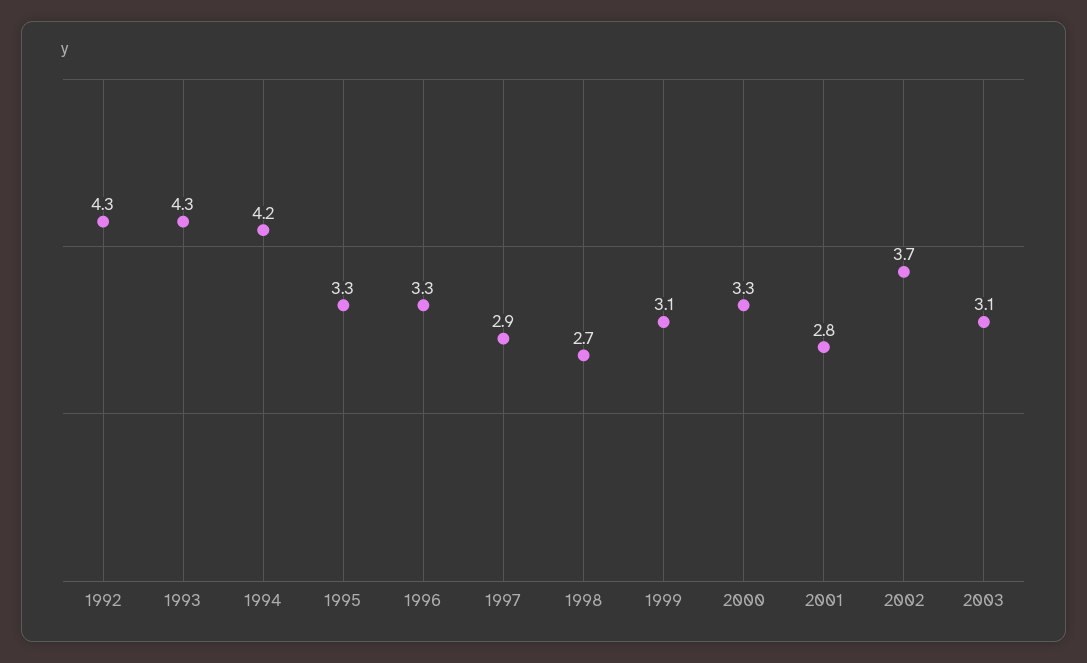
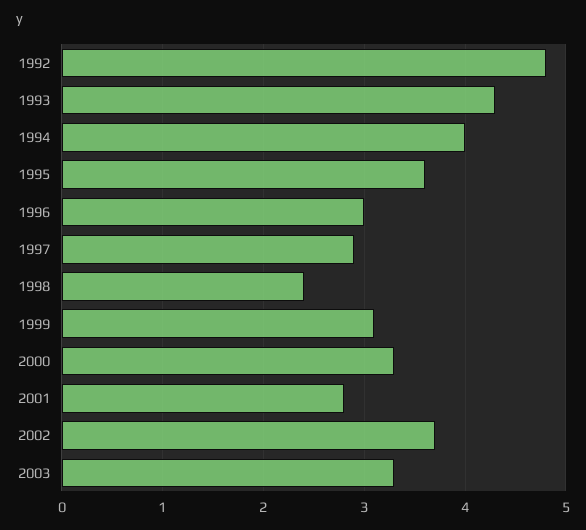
  {
-   "1992": 4.3,
+   "1992": 4.8,
    "1993": 4.3,
-   "1994": 4.2,
+   "1994": 4,
-   "1995": 3.3,
+   "1995": 3.6,
-   "1996": 3.3,
+   "1996": 3,
    "1997": 2.9,
-   "1998": 2.7,
+   "1998": 2.4,
    "1999": 3.1,
    "2000": 3.3,
    "2001": 2.8,
    "2002": 3.7,
-   "2003": 3.1
+   "2003": 3.3
  }

